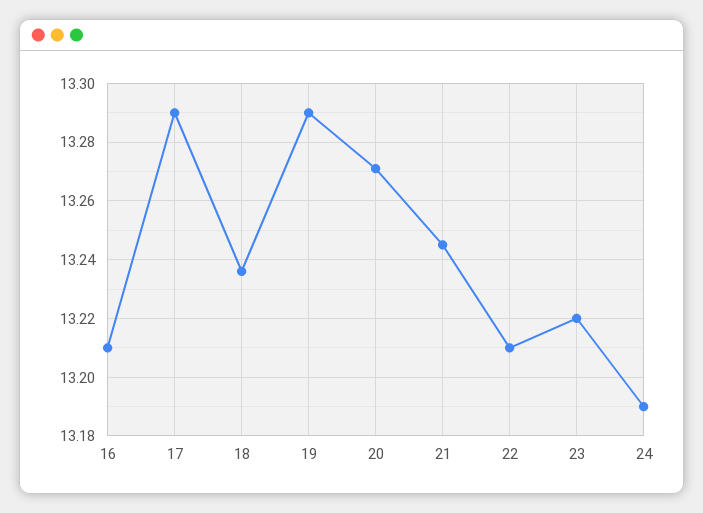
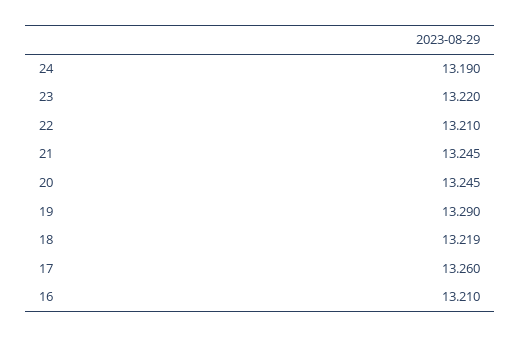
  {
    "16": 13.21,
-   "17": 13.29,
+   "17": 13.26,
-   "18": 13.235,
+   "18": 13.219,
    "19": 13.29,
-   "20": 13.27,
+   "20": 13.245,
    "21": 13.245,
    "22": 13.21,
    "23": 13.22,
    "24": 13.19
  }

